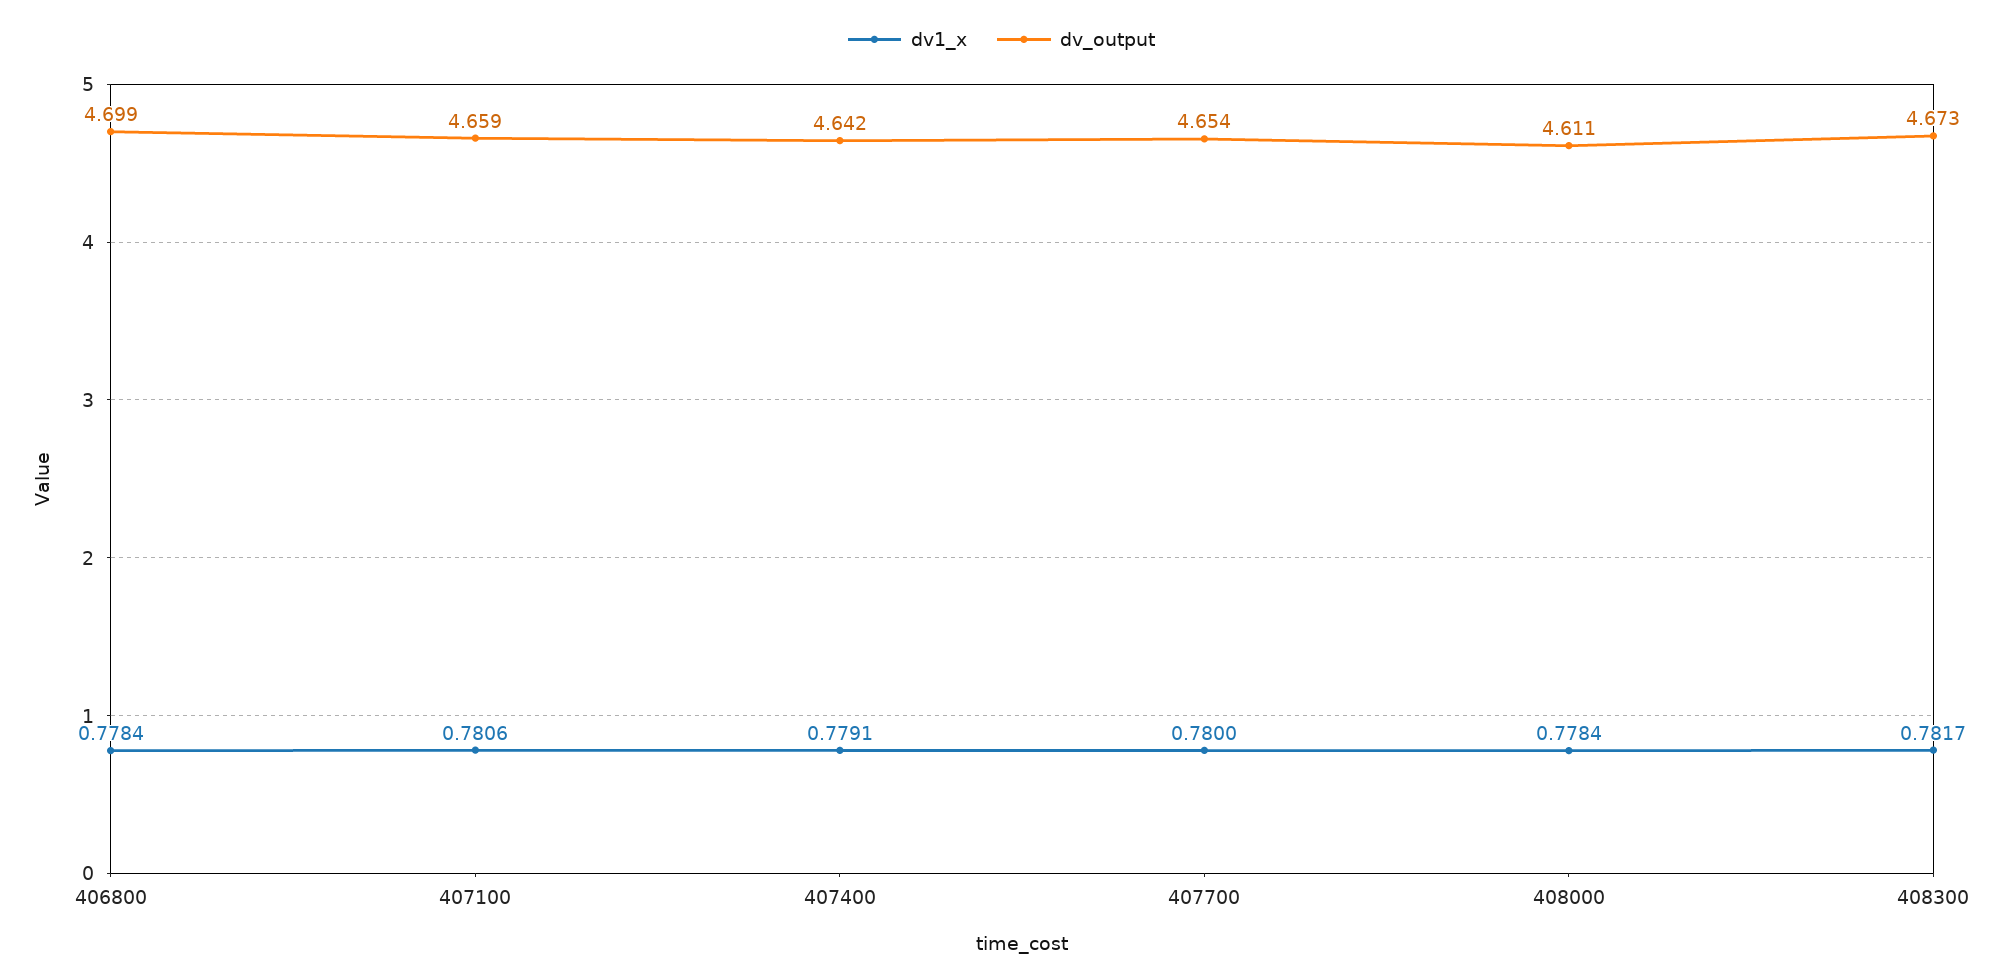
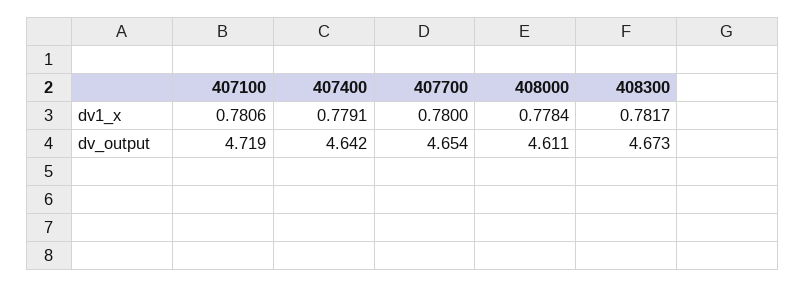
  {
    "dv1_x": {
-     "406800": 0.7784,
      "407100": 0.7806,
      "407400": 0.7791,
      "407700": 0.78,
      "408000": 0.7784,
      "408300": 0.7817
    },
    "dv_output": {
-     "406800": 4.699,
-     "407100": 4.659,
+     "407100": 4.719,
      "407400": 4.642,
      "407700": 4.654,
      "408000": 4.611,
      "408300": 4.673
    }
  }

